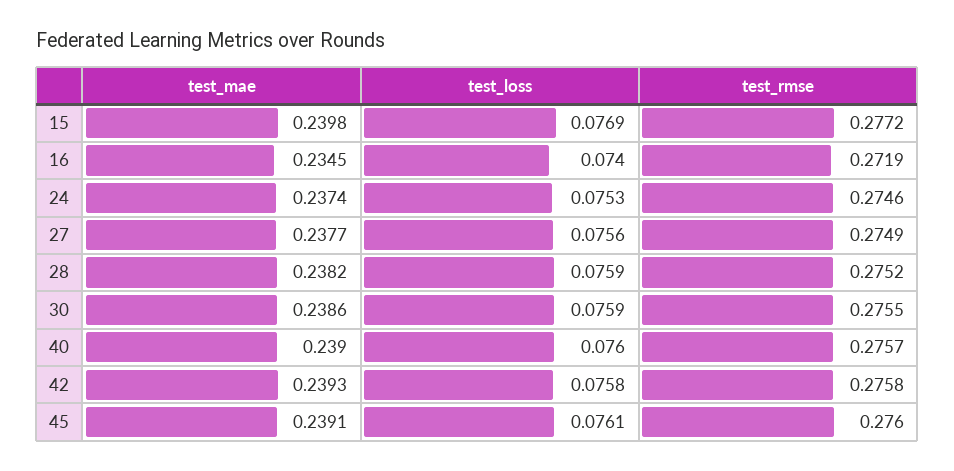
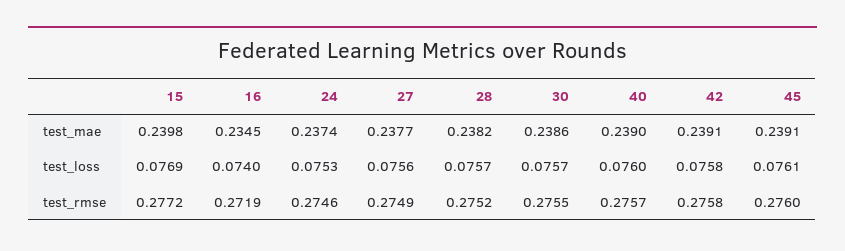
  {
    "test_mae": {
      "15": 0.2398,
      "16": 0.2345,
      "24": 0.2374,
      "27": 0.2377,
      "28": 0.2382,
      "30": 0.2386,
      "40": 0.239,
-     "42": 0.2393,
+     "42": 0.2391,
      "45": 0.2391
    },
    "test_loss": {
      "15": 0.0769,
      "16": 0.074,
      "24": 0.0753,
      "27": 0.0756,
-     "28": 0.0759,
+     "28": 0.0757,
-     "30": 0.0759,
+     "30": 0.0757,
      "40": 0.076,
      "42": 0.0758,
      "45": 0.0761
    },
    "test_rmse": {
      "15": 0.2772,
      "16": 0.2719,
      "24": 0.2746,
      "27": 0.2749,
      "28": 0.2752,
      "30": 0.2755,
      "40": 0.2757,
      "42": 0.2758,
      "45": 0.276
    }
  }

